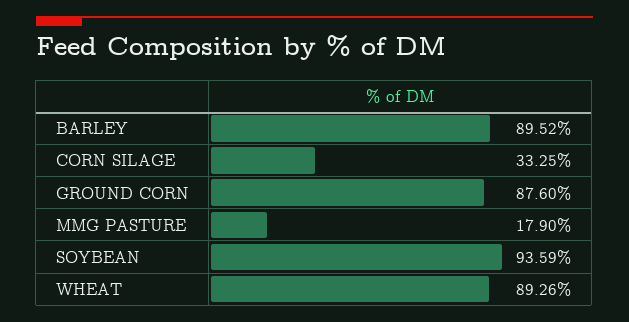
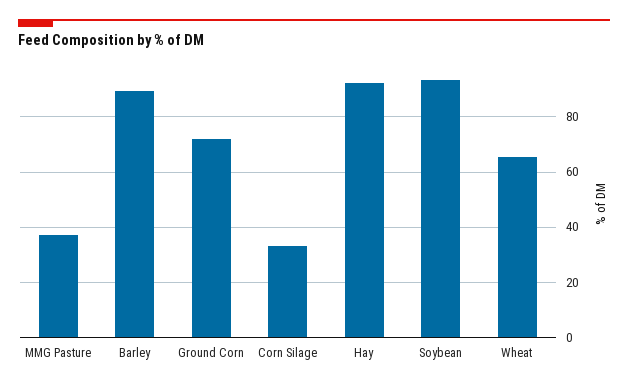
  {
    "BARLEY": 89.52,
    "CORN SILAGE": 33.25,
-   "GROUND CORN": 87.6,
+   "GROUND CORN": 72.5,
-   "MMG PASTURE": 17.9,
+   "MMG PASTURE": 37.5,
    "SOYBEAN": 93.59,
-   "WHEAT": 89.26
+   "WHEAT": 65,
+   "Hay": 92.5
  }

